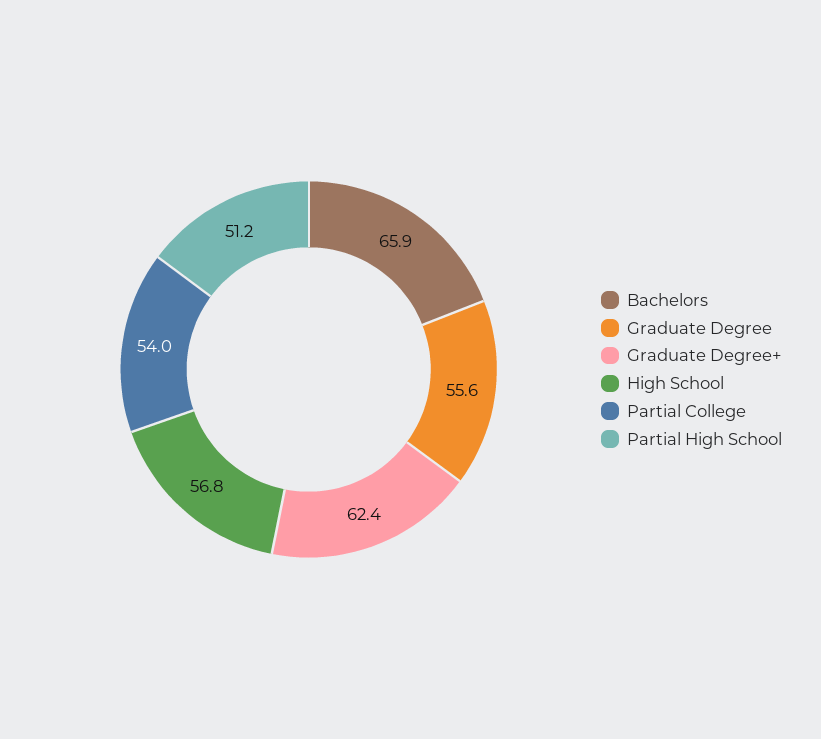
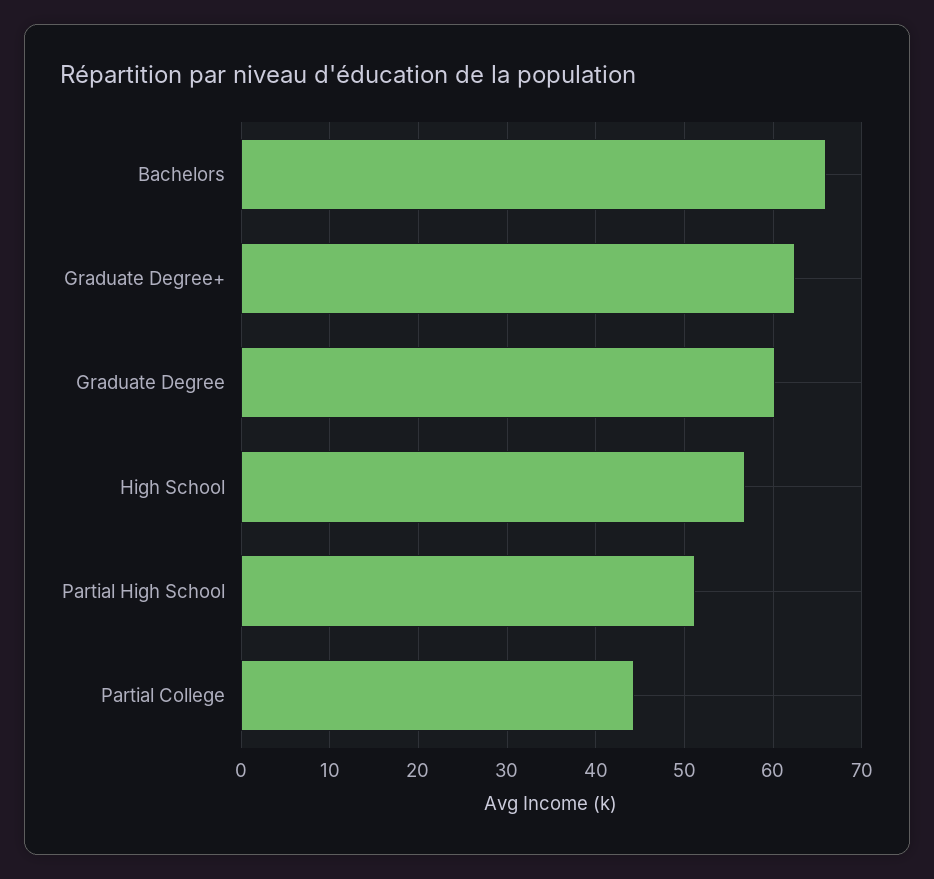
  {
    "Bachelors": 65.9,
-   "Graduate Degree": 55.6,
+   "Graduate Degree": 60,
    "Graduate Degree+": 62.4,
    "High School": 56.8,
-   "Partial College": 54,
+   "Partial College": 44,
    "Partial High School": 51.2
  }

